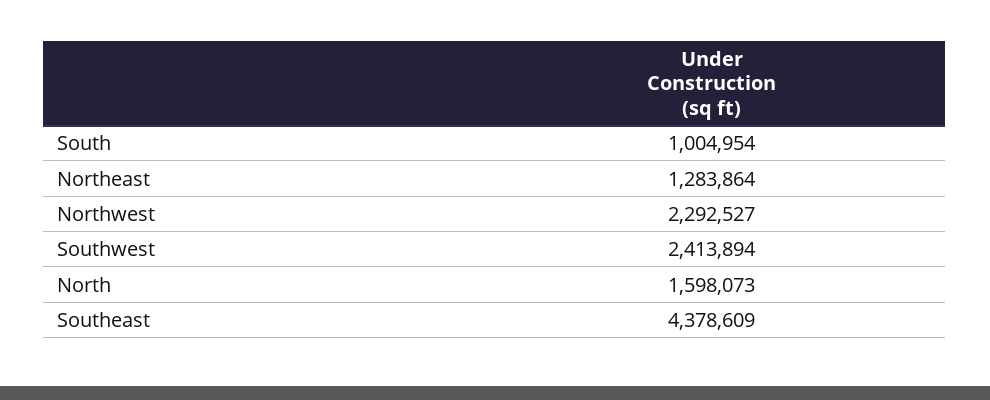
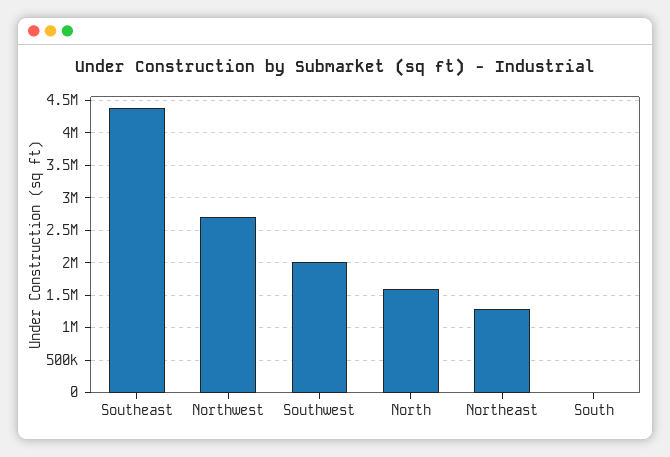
  {
-   "South": 1004954,
+   "South": 0,
    "Northeast": 1283864,
-   "Northwest": 2292527,
+   "Northwest": 2700000,
-   "Southwest": 2413894,
+   "Southwest": 2000000,
    "North": 1598073,
    "Southeast": 4378609
  }

